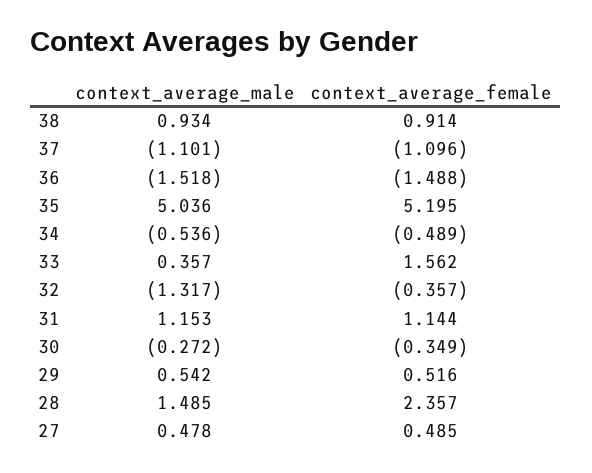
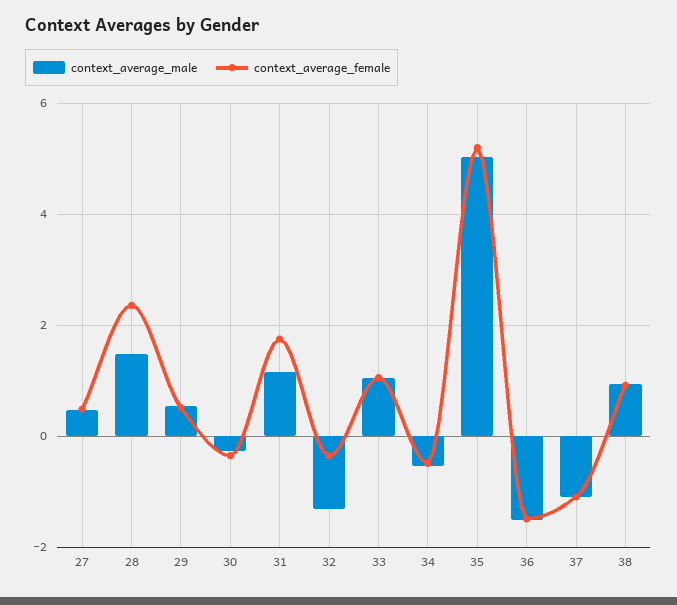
  {
    "context_average_male": {
      "38": 0.934,
      "37": -1.101,
      "36": -1.518,
      "35": 5.036,
      "34": -0.536,
-     "33": 0.357,
+     "33": 1,
      "32": -1.317,
      "31": 1.153,
      "30": -0.272,
      "29": 0.542,
      "28": 1.485,
      "27": 0.478
    },
    "context_average_female": {
      "38": 0.914,
      "37": -1.096,
      "36": -1.488,
      "35": 5.195,
      "34": -0.489,
-     "33": 1.562,
+     "33": 1,
      "32": -0.357,
-     "31": 1.144,
+     "31": 1.8,
      "30": -0.349,
      "29": 0.516,
      "28": 2.357,
      "27": 0.485
    }
  }

